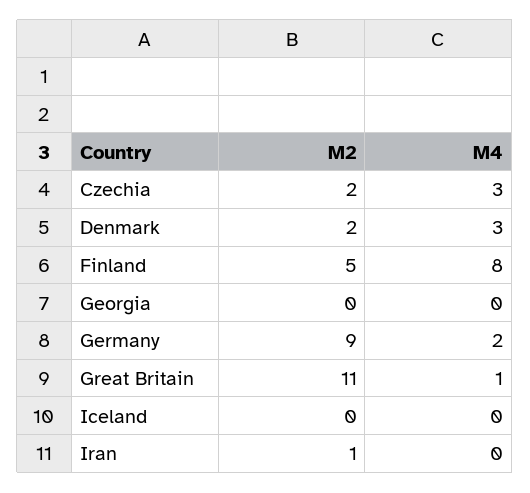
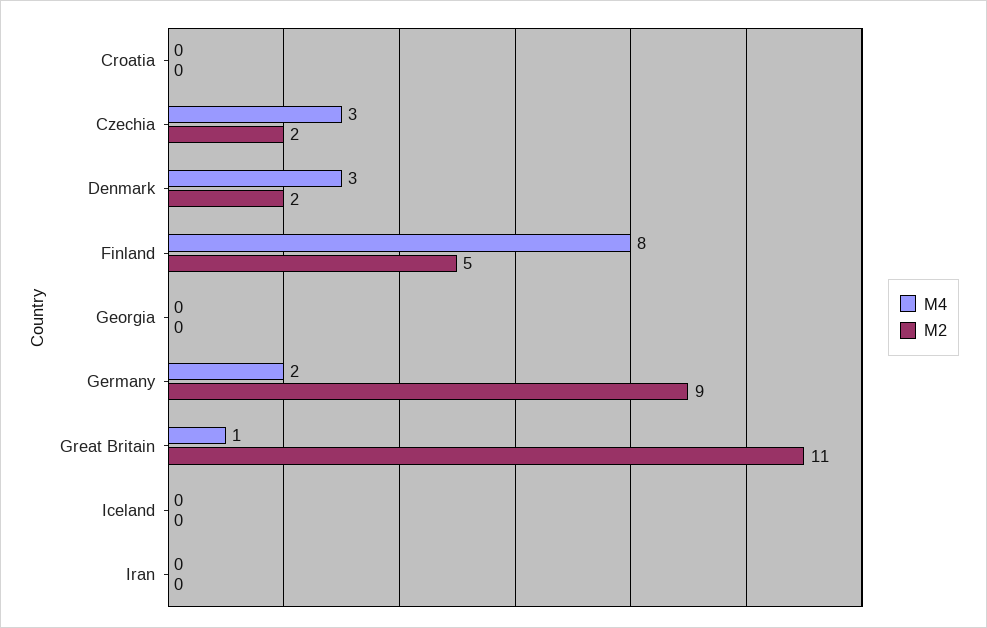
  {
    "M2": {
      "Czechia": 2,
      "Denmark": 2,
      "Finland": 5,
      "Georgia": 0,
      "Germany": 9,
      "Great Britain": 11,
      "Iceland": 0,
-     "Iran": 1
+     "Iran": 0,
+     "Croatia": 0
    },
    "M4": {
      "Czechia": 3,
      "Denmark": 3,
      "Finland": 8,
      "Georgia": 0,
      "Germany": 2,
      "Great Britain": 1,
      "Iceland": 0,
-     "Iran": 0
+     "Iran": 0,
+     "Croatia": 0
    }
  }

